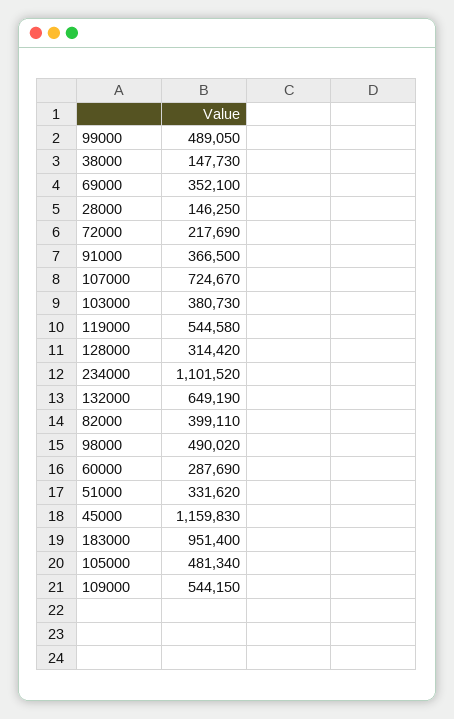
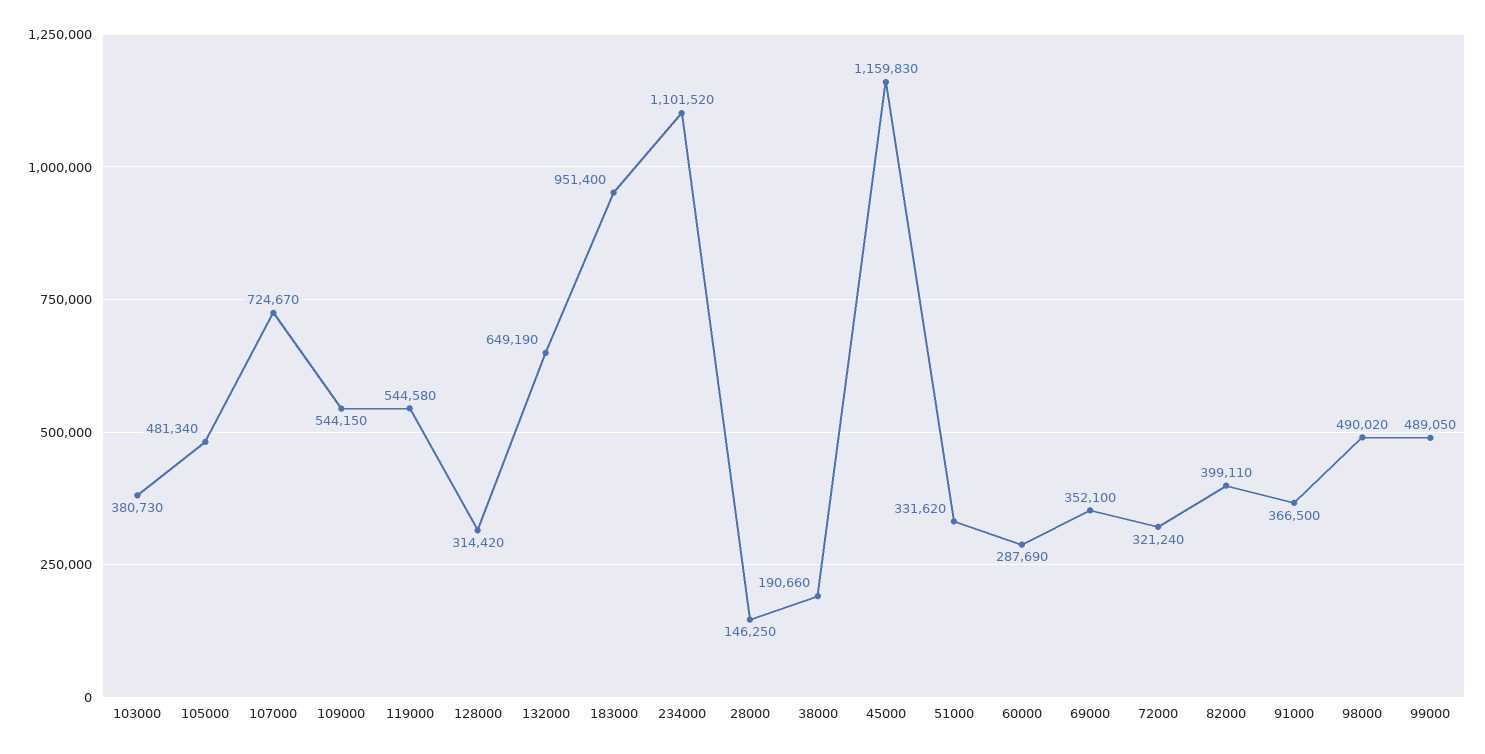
  {
    "99000": 489050,
-   "38000": 147730,
+   "38000": 190660,
    "69000": 352100,
    "28000": 146250,
-   "72000": 217690,
+   "72000": 321240,
    "91000": 366500,
    "107000": 724670,
    "103000": 380730,
    "119000": 544580,
    "128000": 314420,
    "234000": 1101520,
    "132000": 649190,
    "82000": 399110,
    "98000": 490020,
    "60000": 287690,
    "51000": 331620,
    "45000": 1159830,
    "183000": 951400,
    "105000": 481340,
    "109000": 544150
  }

